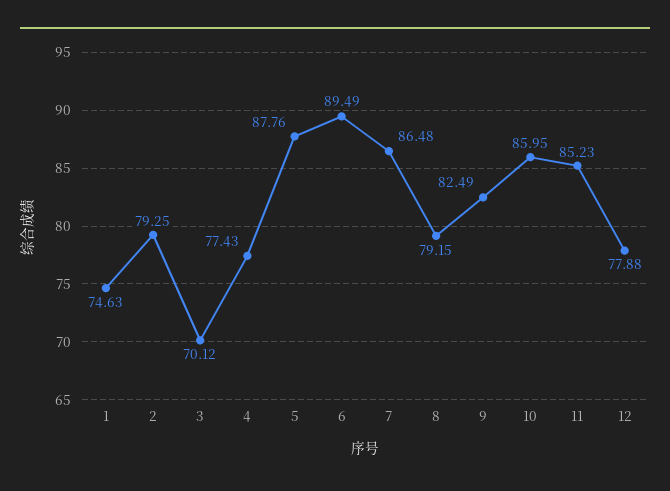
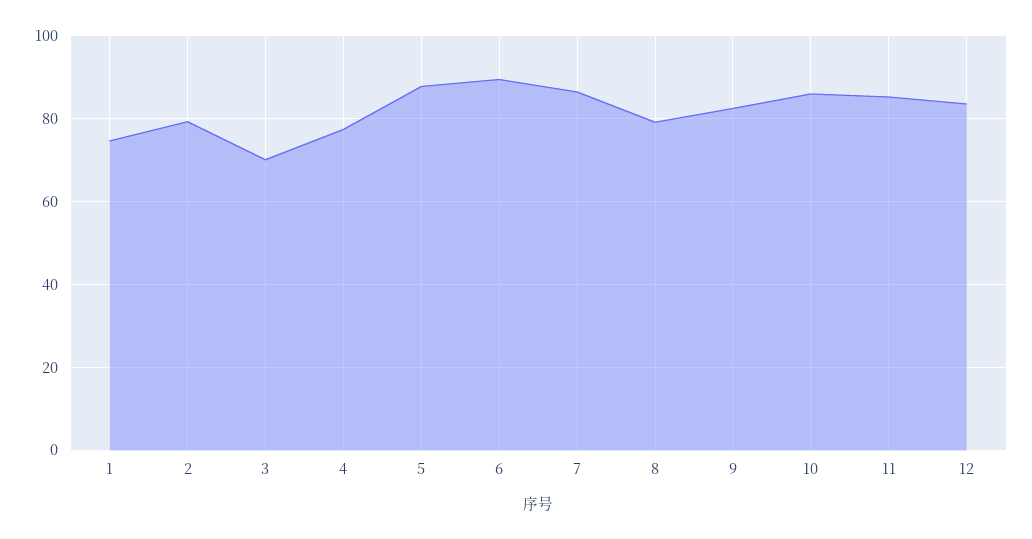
  {
    "1": 74.63,
    "2": 79.25,
    "3": 70.12,
    "4": 77.43,
    "5": 87.76,
    "6": 89.49,
    "7": 86.48,
    "8": 79.15,
    "9": 82.49,
    "10": 85.95,
    "11": 85.23,
-   "12": 77.88
+   "12": 84
  }

